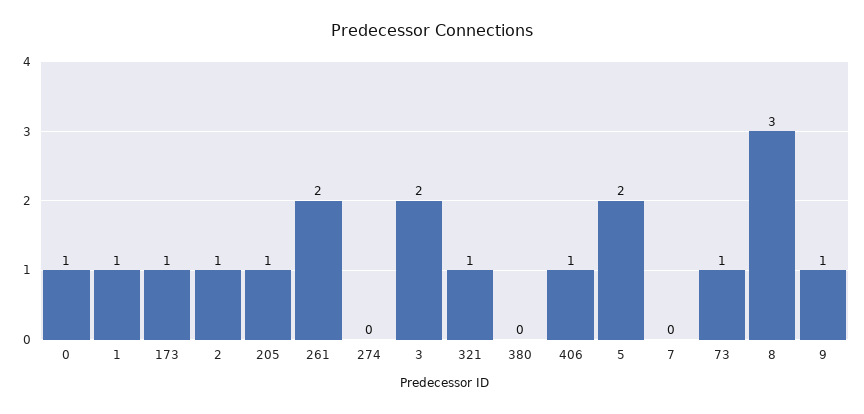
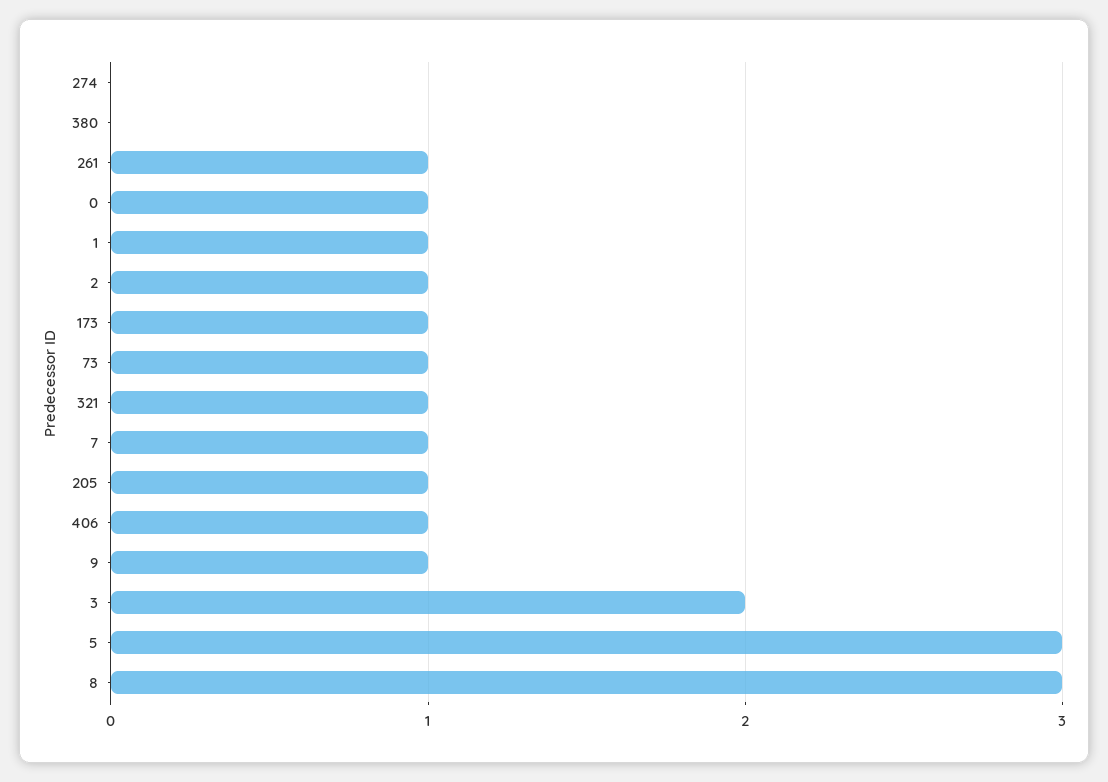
  {
    "0": 1,
    "1": 1,
    "173": 1,
    "2": 1,
    "205": 1,
-   "261": 2,
+   "261": 1,
    "274": 0,
    "3": 2,
    "321": 1,
    "380": 0,
    "406": 1,
-   "5": 2,
+   "5": 3,
-   "7": 0,
+   "7": 1,
    "73": 1,
    "8": 3,
    "9": 1
  }

